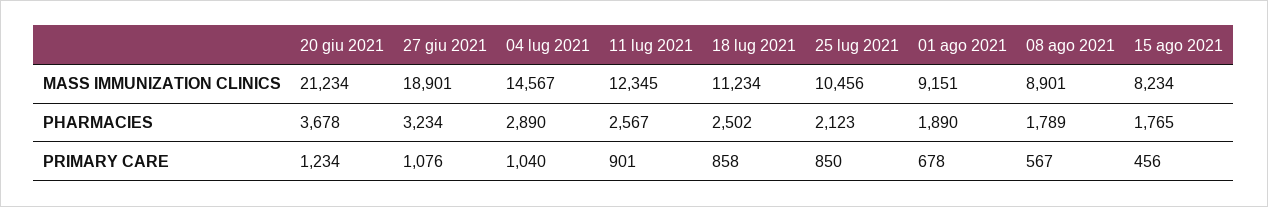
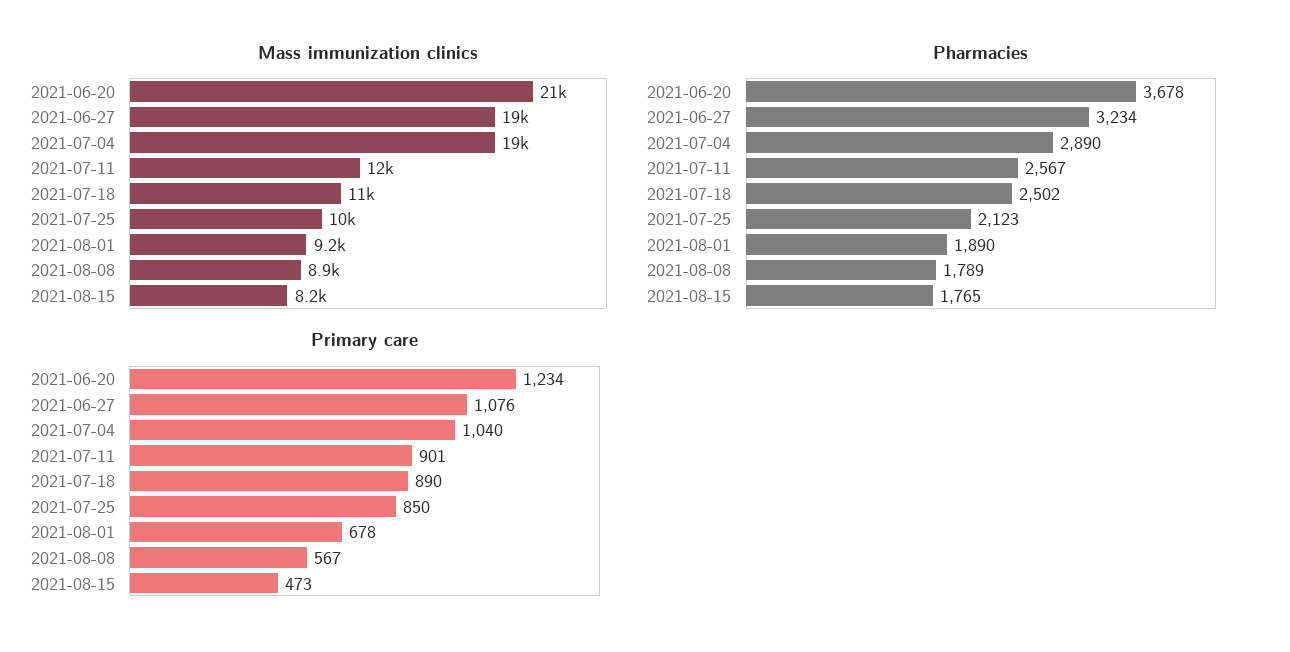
  {
    "MASS IMMUNIZATION CLINICS": {
      "20 giu 2021": 21234,
      "27 giu 2021": 18901,
-     "04 lug 2021": 14567,
+     "04 lug 2021": 19000,
      "11 lug 2021": 12345,
      "18 lug 2021": 11234,
      "25 lug 2021": 10456,
      "01 ago 2021": 9151,
      "08 ago 2021": 8901,
      "15 ago 2021": 8234
    },
    "PHARMACIES": {
      "20 giu 2021": 3678,
      "27 giu 2021": 3234,
      "04 lug 2021": 2890,
      "11 lug 2021": 2567,
      "18 lug 2021": 2502,
      "25 lug 2021": 2123,
      "01 ago 2021": 1890,
      "08 ago 2021": 1789,
      "15 ago 2021": 1765
    },
    "PRIMARY CARE": {
      "20 giu 2021": 1234,
      "27 giu 2021": 1076,
      "04 lug 2021": 1040,
      "11 lug 2021": 901,
-     "18 lug 2021": 858,
+     "18 lug 2021": 890,
      "25 lug 2021": 850,
      "01 ago 2021": 678,
      "08 ago 2021": 567,
-     "15 ago 2021": 456
+     "15 ago 2021": 473
    }
  }

